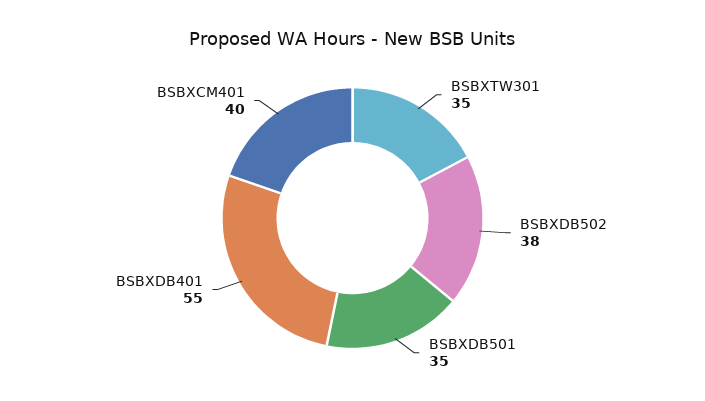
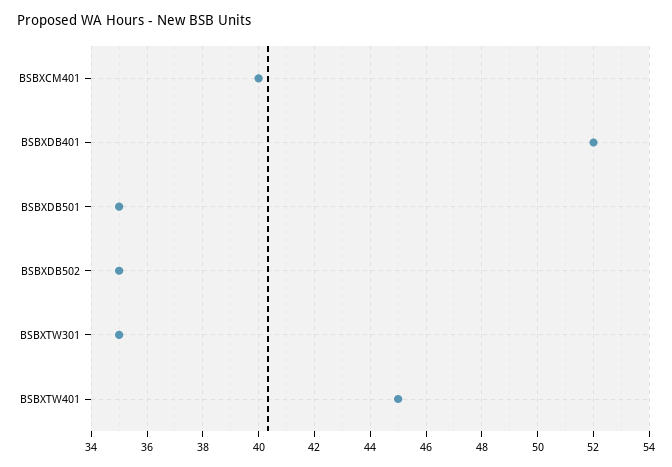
  {
    "BSBXTW301": 35,
-   "BSBXDB502": 38,
+   "BSBXDB502": 35,
    "BSBXDB501": 35,
-   "BSBXDB401": 55,
+   "BSBXDB401": 52,
-   "BSBXCM401": 40
+   "BSBXCM401": 40,
+   "BSBXTW401": 45
  }

